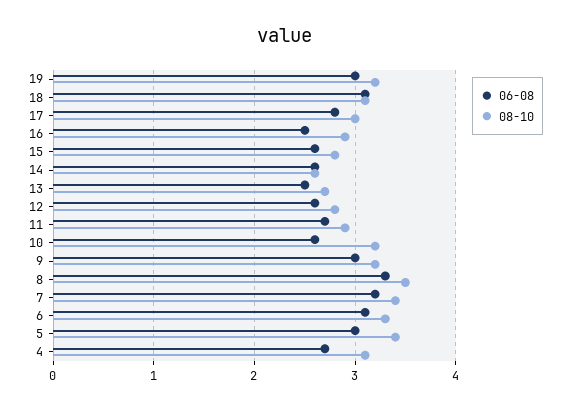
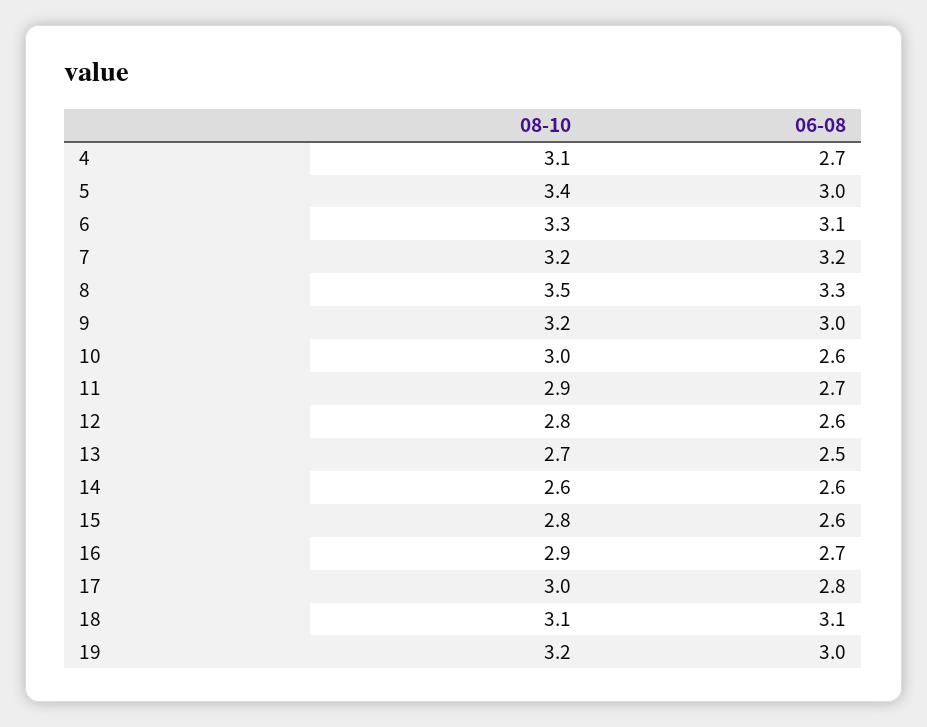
  {
    "06-08": {
      "19": 3,
      "18": 3.1,
      "17": 2.8,
-     "16": 2.5,
+     "16": 2.7,
      "15": 2.6,
      "14": 2.6,
      "13": 2.5,
      "12": 2.6,
      "11": 2.7,
      "10": 2.6,
      "9": 3,
      "8": 3.3,
      "7": 3.2,
      "6": 3.1,
      "5": 3,
      "4": 2.7
    },
    "08-10": {
      "19": 3.2,
      "18": 3.1,
      "17": 3,
      "16": 2.9,
      "15": 2.8,
      "14": 2.6,
      "13": 2.7,
      "12": 2.8,
      "11": 2.9,
-     "10": 3.2,
+     "10": 3,
      "9": 3.2,
      "8": 3.5,
-     "7": 3.4,
+     "7": 3.2,
      "6": 3.3,
      "5": 3.4,
      "4": 3.1
    }
  }

